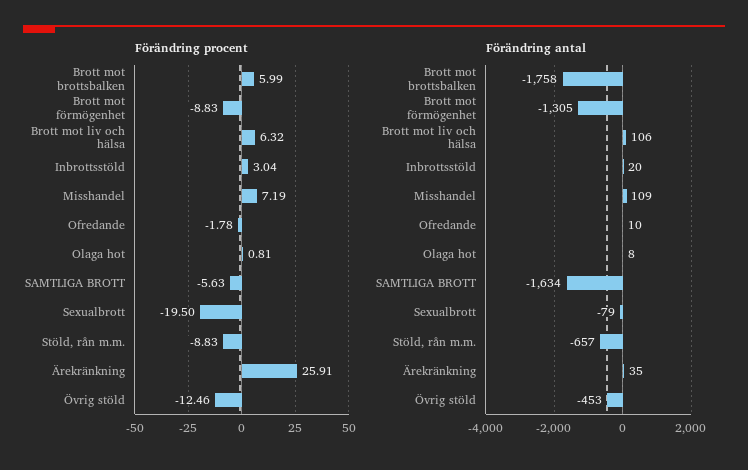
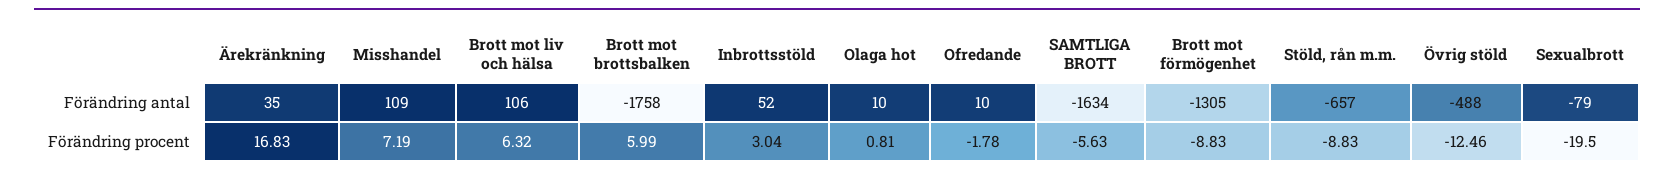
  {
    "Förändring procent": {
      "Brott mot brottsbalken": 5.99,
      "Brott mot förmögenhet": -8.83,
      "Brott mot liv och hälsa": 6.32,
      "Inbrottsstöld": 3.04,
      "Misshandel": 7.19,
      "Ofredande": -1.78,
      "Olaga hot": 0.81,
      "SAMTLIGA BROTT": -5.63,
      "Sexualbrott": -19.5,
      "Stöld, rån m.m.": -8.83,
-     "Ärekränkning": 25.91,
+     "Ärekränkning": 16.83,
      "Övrig stöld": -12.46
    },
    "Förändring antal": {
      "Brott mot brottsbalken": -1758,
      "Brott mot förmögenhet": -1305,
      "Brott mot liv och hälsa": 106,
-     "Inbrottsstöld": 20,
+     "Inbrottsstöld": 52,
      "Misshandel": 109,
      "Ofredande": 10,
-     "Olaga hot": 8,
+     "Olaga hot": 10,
      "SAMTLIGA BROTT": -1634,
      "Sexualbrott": -79,
      "Stöld, rån m.m.": -657,
      "Ärekränkning": 35,
-     "Övrig stöld": -453
+     "Övrig stöld": -488
    }
  }

